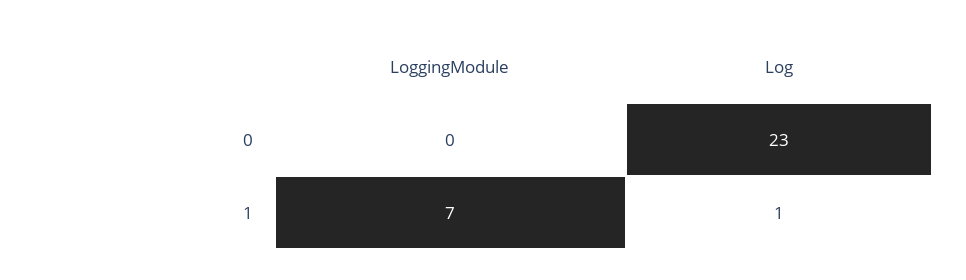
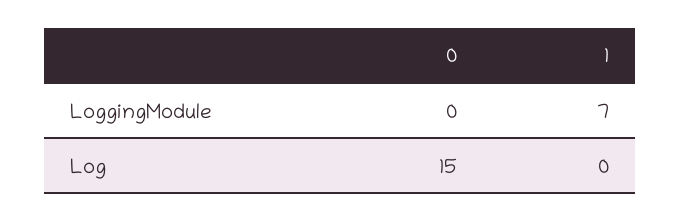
  {
    "LoggingModule": {
      "0": 0,
      "1": 7
    },
    "Log": {
-     "0": 23,
+     "0": 15,
-     "1": 1
+     "1": 0
    }
  }

